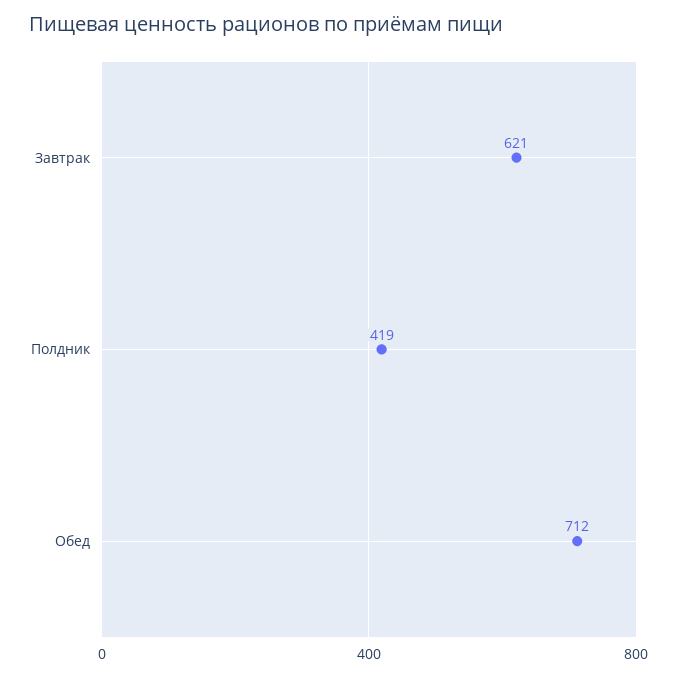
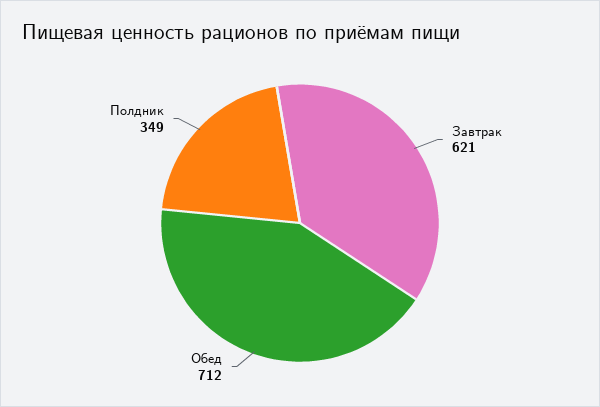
  {
    "Завтрак": 621,
-   "Полдник": 419,
+   "Полдник": 349,
    "Обед": 712
  }

